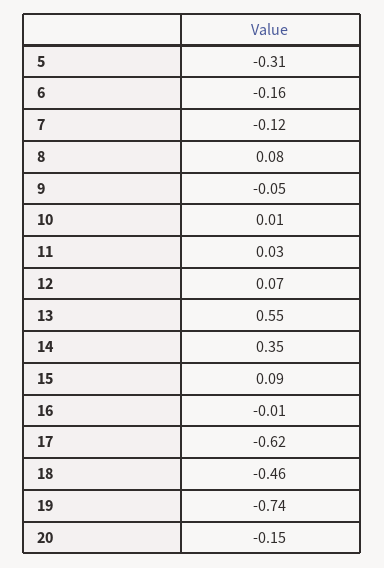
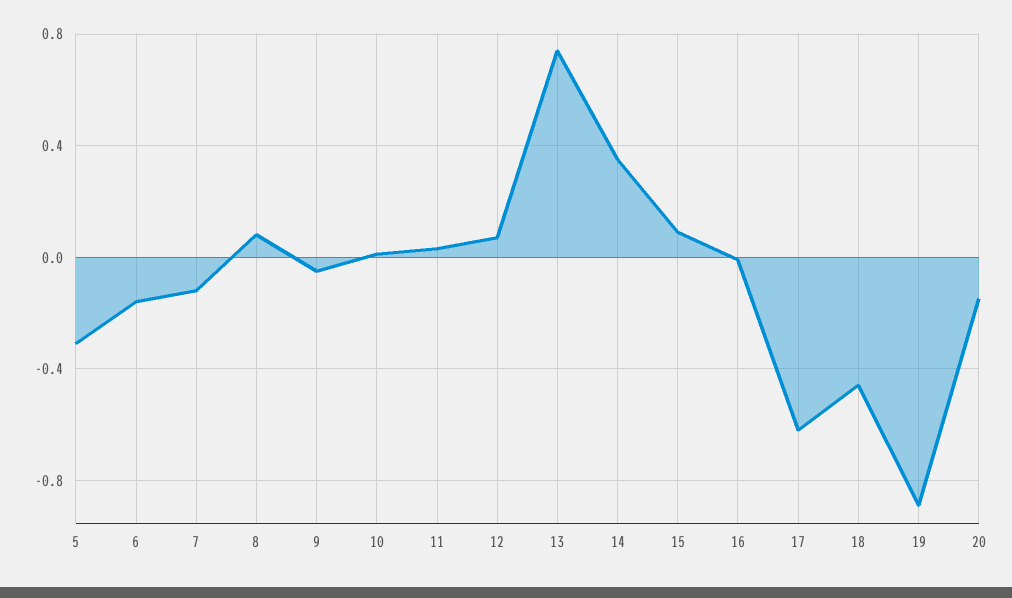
  {
    "5": -0.31,
    "6": -0.16,
    "7": -0.12,
    "8": 0.08,
    "9": -0.05,
    "10": 0.01,
    "11": 0.03,
    "12": 0.07,
-   "13": 0.55,
+   "13": 0.75,
    "14": 0.35,
    "15": 0.09,
    "16": -0.01,
    "17": -0.62,
    "18": -0.46,
-   "19": -0.74,
+   "19": -0.9,
    "20": -0.15
  }

